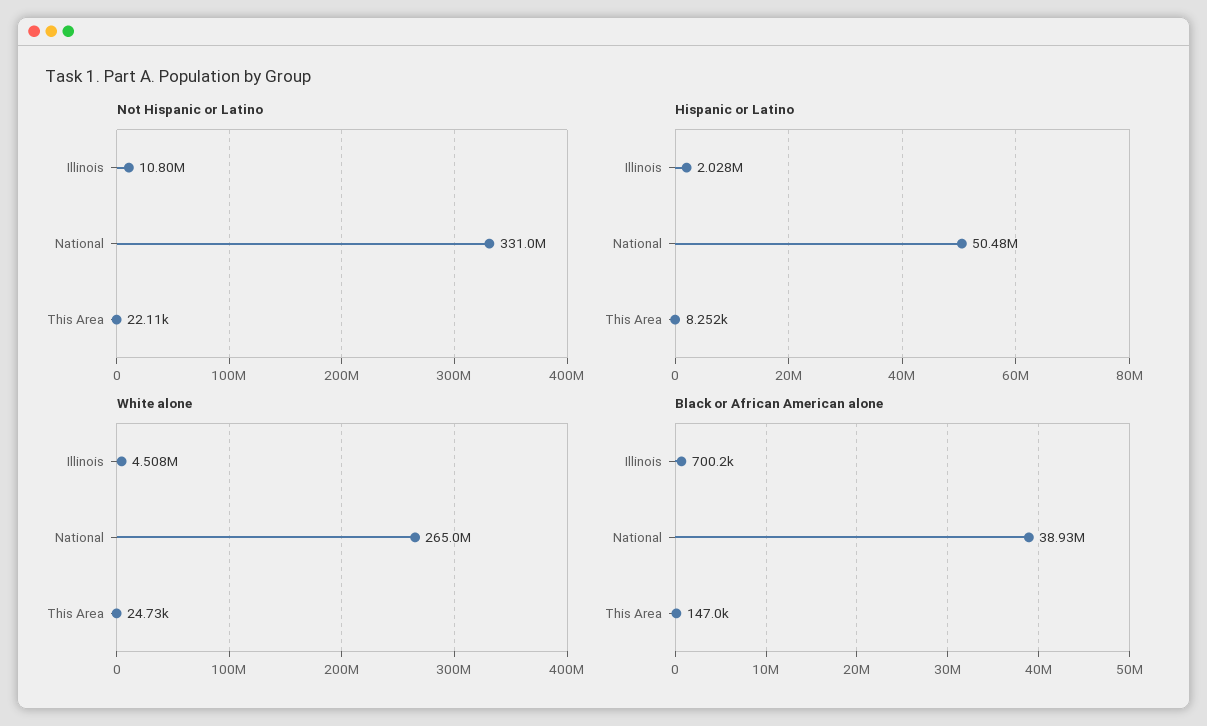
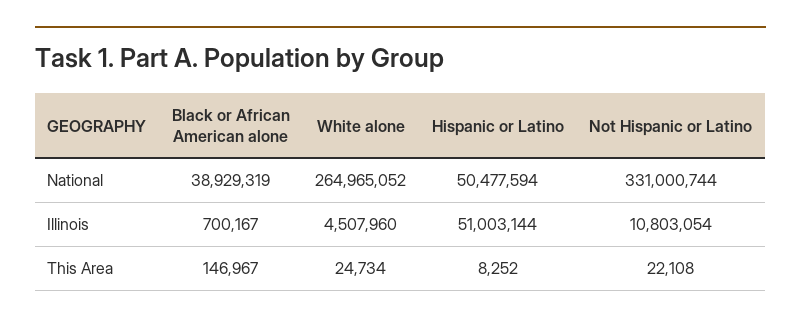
  {
    "Not Hispanic or Latino": {
      "Illinois": 10803054,
      "National": 331000744,
      "This Area": 22108
    },
    "Hispanic or Latino": {
-     "Illinois": 2028000,
+     "Illinois": 51003144,
      "National": 50477594,
      "This Area": 8252
    },
    "White alone": {
      "Illinois": 4507960,
      "National": 264965052,
      "This Area": 24734
    },
    "Black or African American alone": {
      "Illinois": 700167,
      "National": 38929319,
      "This Area": 146967
    }
  }

